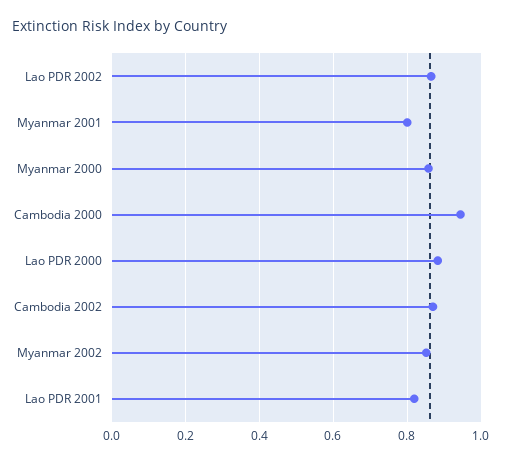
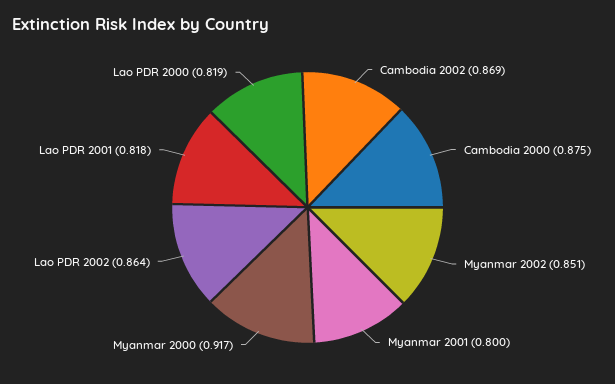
  {
    "Lao PDR 2002": 0.864,
    "Myanmar 2001": 0.8,
-   "Myanmar 2000": 0.86,
+   "Myanmar 2000": 0.917,
-   "Cambodia 2000": 0.94,
+   "Cambodia 2000": 0.875,
-   "Lao PDR 2000": 0.88,
+   "Lao PDR 2000": 0.819,
    "Cambodia 2002": 0.869,
    "Myanmar 2002": 0.851,
    "Lao PDR 2001": 0.818
  }

